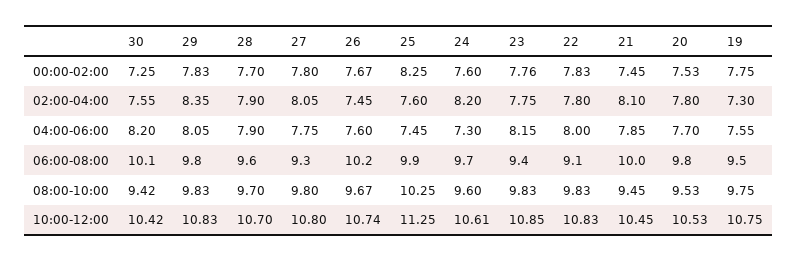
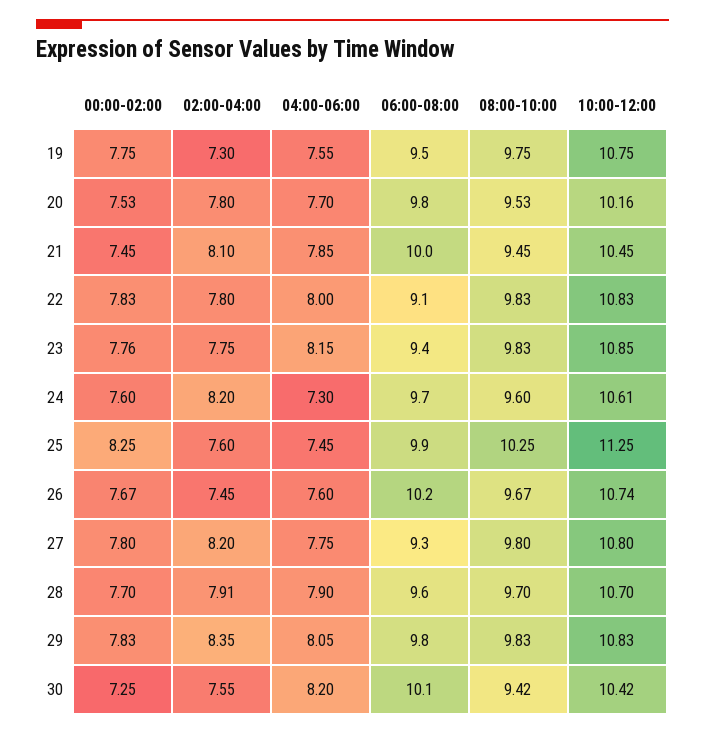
  {
    "30": {
      "00:00-02:00": 7.25,
      "02:00-04:00": 7.55,
      "04:00-06:00": 8.2,
      "06:00-08:00": 10.1,
      "08:00-10:00": 9.42,
      "10:00-12:00": 10.42
    },
    "29": {
      "00:00-02:00": 7.83,
      "02:00-04:00": 8.35,
      "04:00-06:00": 8.05,
      "06:00-08:00": 9.8,
      "08:00-10:00": 9.83,
      "10:00-12:00": 10.83
    },
    "28": {
      "00:00-02:00": 7.7,
-     "02:00-04:00": 7.9,
+     "02:00-04:00": 7.91,
      "04:00-06:00": 7.9,
      "06:00-08:00": 9.6,
      "08:00-10:00": 9.7,
      "10:00-12:00": 10.7
    },
    "27": {
      "00:00-02:00": 7.8,
-     "02:00-04:00": 8.05,
+     "02:00-04:00": 8.2,
      "04:00-06:00": 7.75,
      "06:00-08:00": 9.3,
      "08:00-10:00": 9.8,
      "10:00-12:00": 10.8
    },
    "26": {
      "00:00-02:00": 7.67,
      "02:00-04:00": 7.45,
      "04:00-06:00": 7.6,
      "06:00-08:00": 10.2,
      "08:00-10:00": 9.67,
      "10:00-12:00": 10.74
    },
    "25": {
      "00:00-02:00": 8.25,
      "02:00-04:00": 7.6,
      "04:00-06:00": 7.45,
      "06:00-08:00": 9.9,
      "08:00-10:00": 10.25,
      "10:00-12:00": 11.25
    },
    "24": {
      "00:00-02:00": 7.6,
      "02:00-04:00": 8.2,
      "04:00-06:00": 7.3,
      "06:00-08:00": 9.7,
      "08:00-10:00": 9.6,
      "10:00-12:00": 10.61
    },
    "23": {
      "00:00-02:00": 7.76,
      "02:00-04:00": 7.75,
      "04:00-06:00": 8.15,
      "06:00-08:00": 9.4,
      "08:00-10:00": 9.83,
      "10:00-12:00": 10.85
    },
    "22": {
      "00:00-02:00": 7.83,
      "02:00-04:00": 7.8,
      "04:00-06:00": 8,
      "06:00-08:00": 9.1,
      "08:00-10:00": 9.83,
      "10:00-12:00": 10.83
    },
    "21": {
      "00:00-02:00": 7.45,
      "02:00-04:00": 8.1,
      "04:00-06:00": 7.85,
      "06:00-08:00": 10,
      "08:00-10:00": 9.45,
      "10:00-12:00": 10.45
    },
    "20": {
      "00:00-02:00": 7.53,
      "02:00-04:00": 7.8,
      "04:00-06:00": 7.7,
      "06:00-08:00": 9.8,
      "08:00-10:00": 9.53,
-     "10:00-12:00": 10.53
+     "10:00-12:00": 10.16
    },
    "19": {
      "00:00-02:00": 7.75,
      "02:00-04:00": 7.3,
      "04:00-06:00": 7.55,
      "06:00-08:00": 9.5,
      "08:00-10:00": 9.75,
      "10:00-12:00": 10.75
    }
  }

